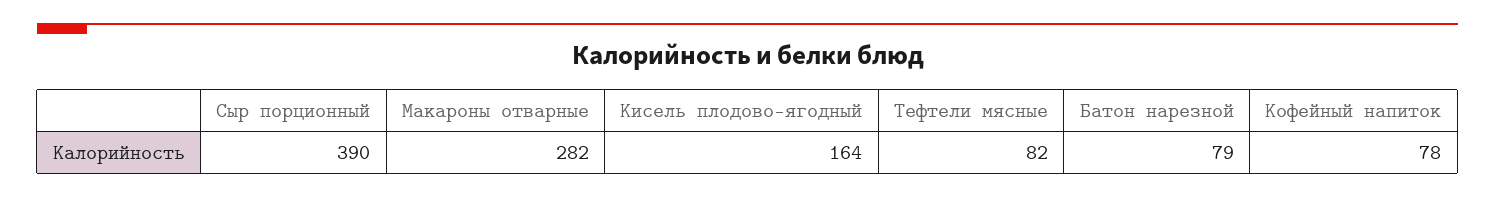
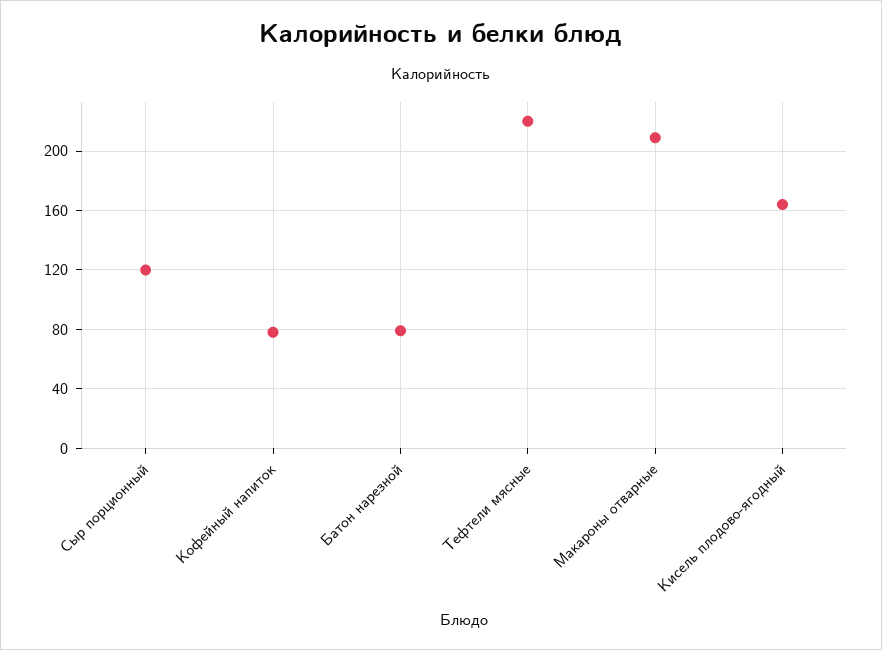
  {
-   "Сыр порционный": 390,
+   "Сыр порционный": 120,
-   "Макароны отварные": 282,
+   "Макароны отварные": 210,
    "Кисель плодово-ягодный": 164,
-   "Тефтели мясные": 82,
+   "Тефтели мясные": 220,
    "Батон нарезной": 79,
    "Кофейный напиток": 78
  }

